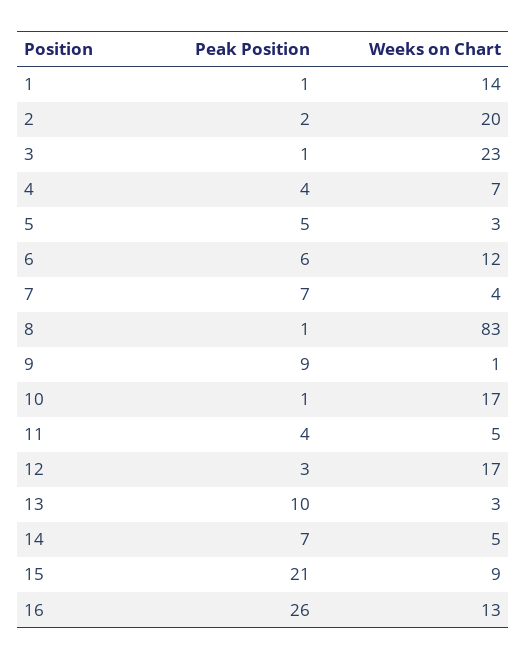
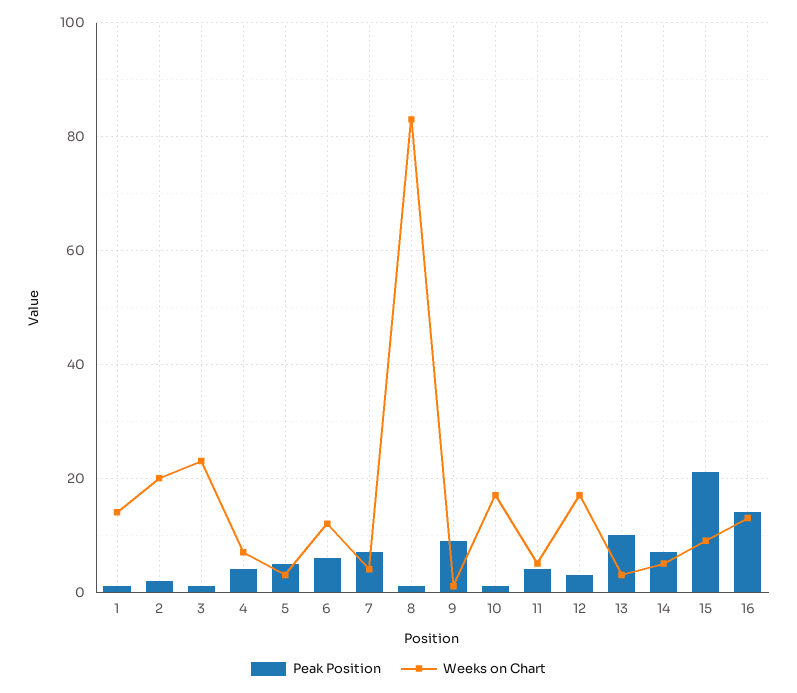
  {
    "Peak Position": {
      "1": 1,
      "2": 2,
      "3": 1,
      "4": 4,
      "5": 5,
      "6": 6,
      "7": 7,
      "8": 1,
      "9": 9,
      "10": 1,
      "11": 4,
      "12": 3,
      "13": 10,
      "14": 7,
      "15": 21,
-     "16": 26
+     "16": 15
    },
    "Weeks on Chart": {
      "1": 14,
      "2": 20,
      "3": 23,
      "4": 7,
      "5": 3,
      "6": 12,
      "7": 4,
      "8": 83,
      "9": 1,
      "10": 17,
      "11": 5,
      "12": 17,
      "13": 3,
      "14": 5,
      "15": 9,
      "16": 13
    }
  }

